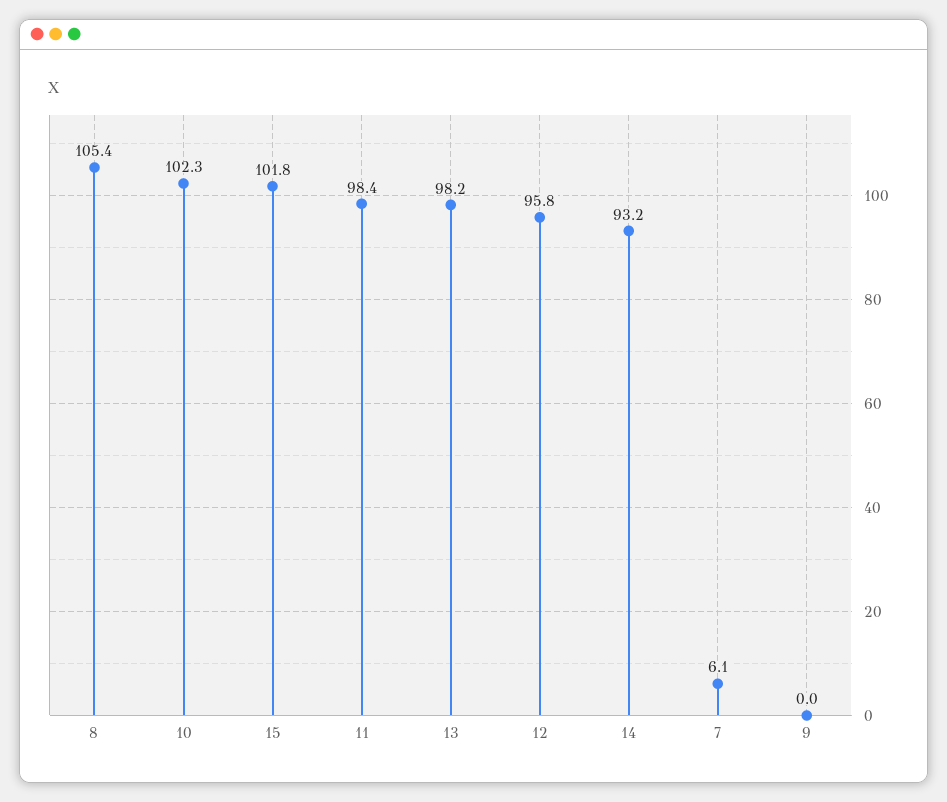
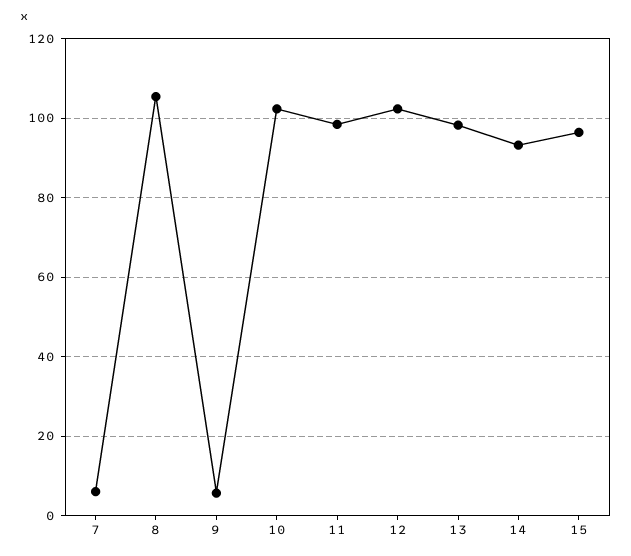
  {
    "8": 105.4,
    "10": 102.3,
-   "15": 101.8,
+   "15": 96,
    "11": 98.4,
    "13": 98.2,
-   "12": 95.8,
+   "12": 102,
    "14": 93.2,
    "7": 6.1,
-   "9": 0
+   "9": 6
  }

